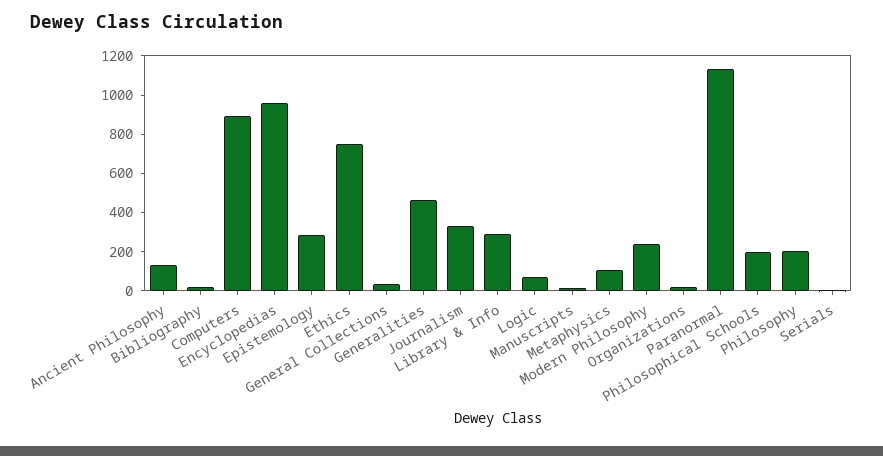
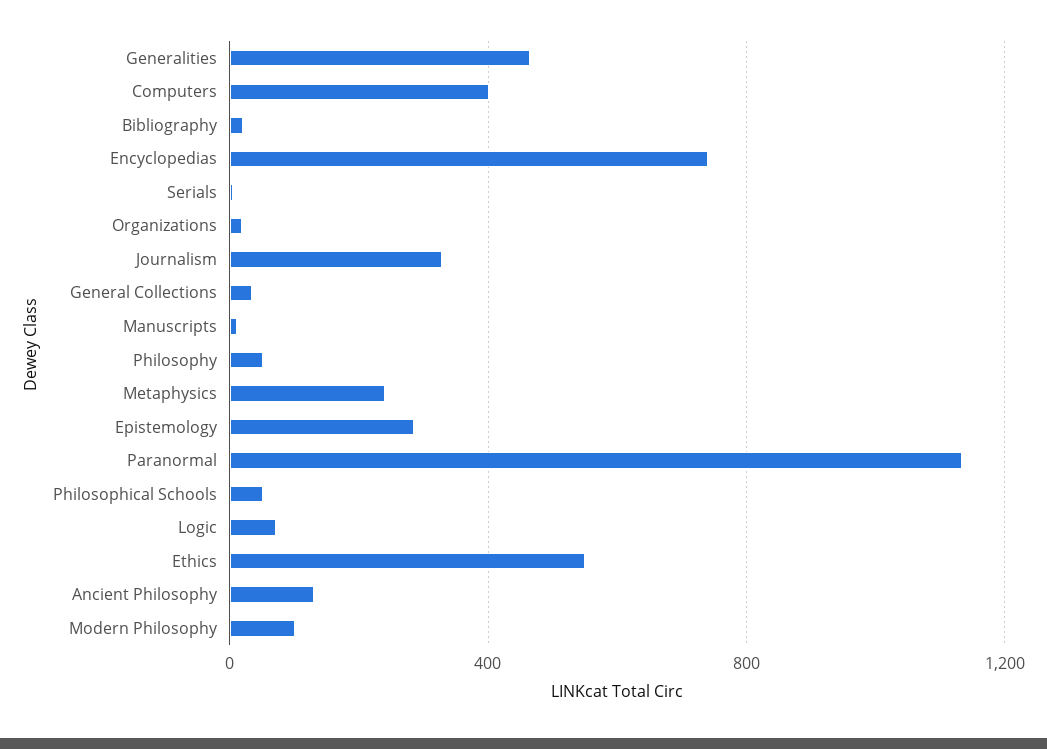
  {
    "Ancient Philosophy": 150,
    "Bibliography": 0,
-   "Computers": 900,
+   "Computers": 400,
-   "Encyclopedias": 950,
+   "Encyclopedias": 750,
    "Epistemology": 300,
-   "Ethics": 750,
+   "Ethics": 550,
    "General Collections": 50,
    "Generalities": 450,
    "Journalism": 350,
-   "Library & Info": 300,
    "Logic": 50,
    "Manuscripts": 0,
-   "Metaphysics": 100,
+   "Metaphysics": 250,
-   "Modern Philosophy": 250,
+   "Modern Philosophy": 100,
    "Organizations": 0,
    "Paranormal": 1150,
-   "Philosophical Schools": 200,
+   "Philosophical Schools": 50,
-   "Philosophy": 200,
+   "Philosophy": 50,
    "Serials": 0
  }

